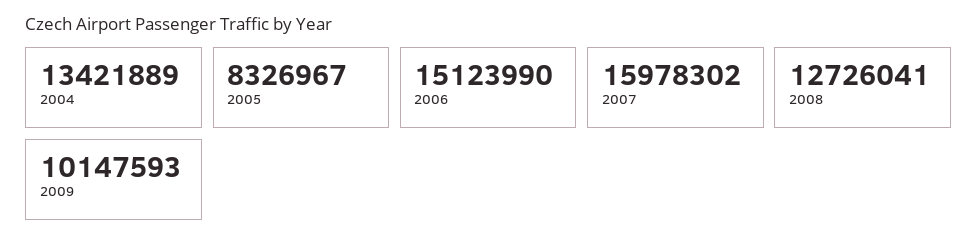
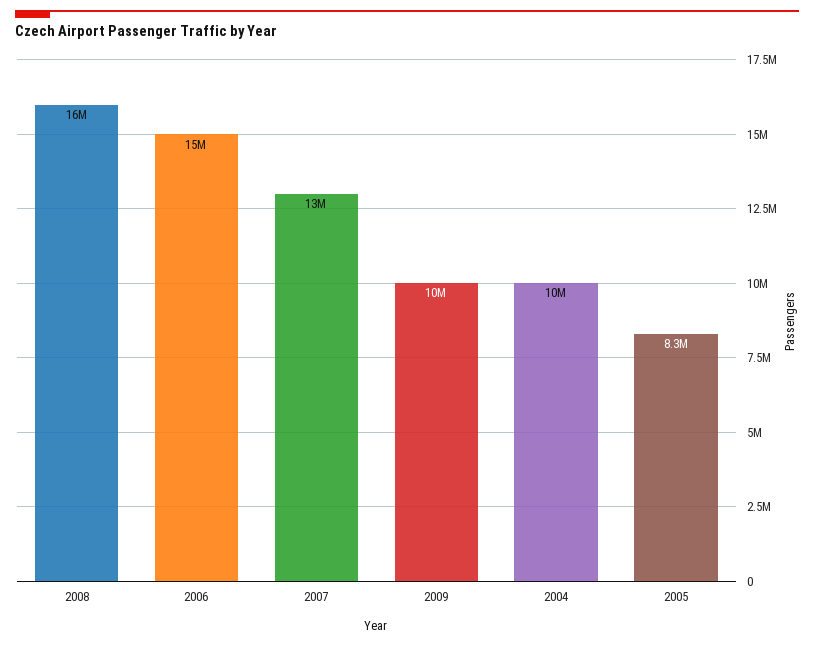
  {
-   "2004": 13421889,
+   "2004": 10000000,
    "2005": 8326967,
    "2006": 15123990,
-   "2007": 15978302,
+   "2007": 13000000,
-   "2008": 12726041,
+   "2008": 16000000,
    "2009": 10147593
  }

